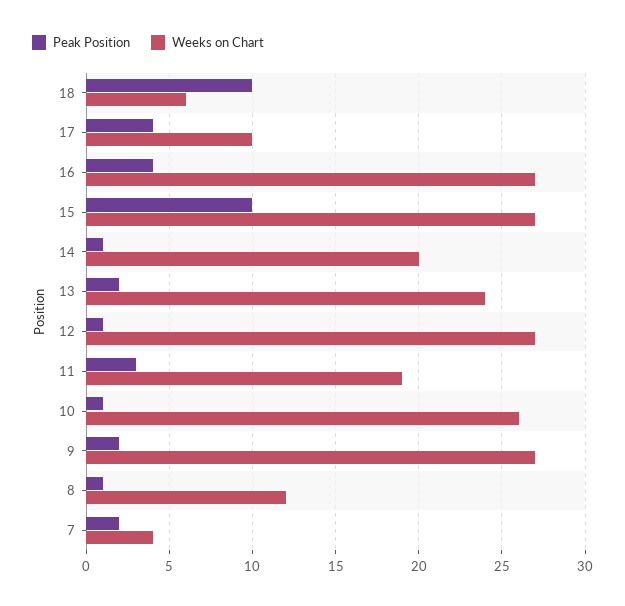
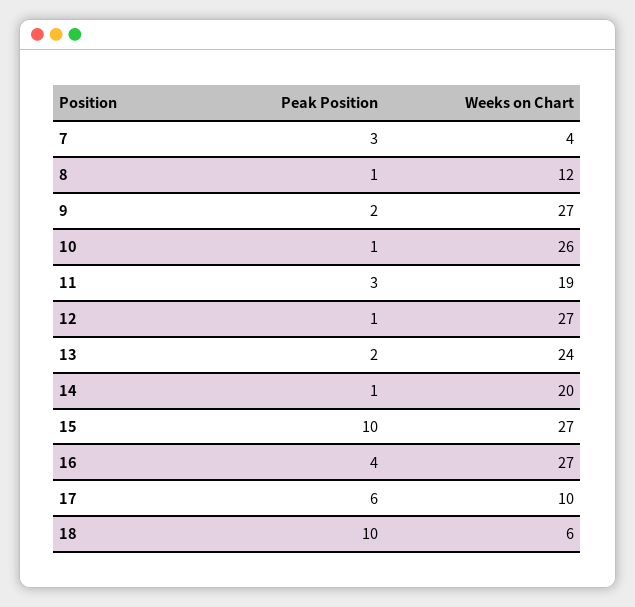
  {
    "Peak Position": {
      "18": 10,
-     "17": 4,
+     "17": 6,
      "16": 4,
      "15": 10,
      "14": 1,
      "13": 2,
      "12": 1,
      "11": 3,
      "10": 1,
      "9": 2,
      "8": 1,
-     "7": 2
+     "7": 3
    },
    "Weeks on Chart": {
      "18": 6,
      "17": 10,
      "16": 27,
      "15": 27,
      "14": 20,
      "13": 24,
      "12": 27,
      "11": 19,
      "10": 26,
      "9": 27,
      "8": 12,
      "7": 4
    }
  }

